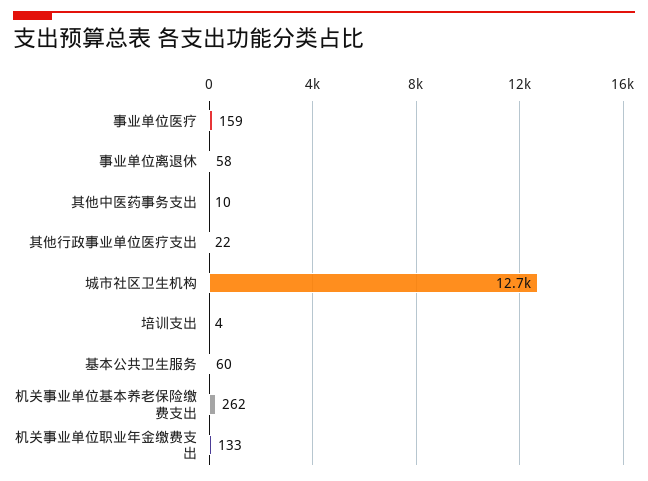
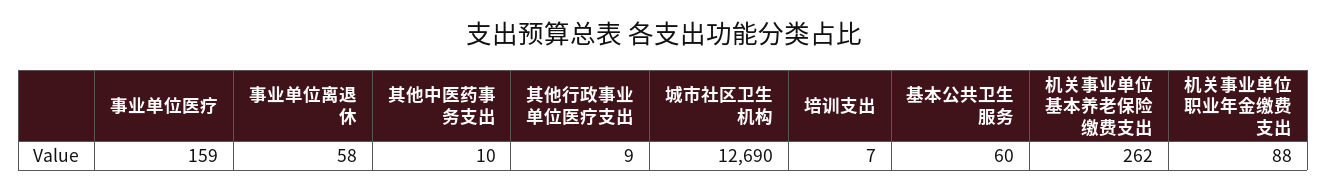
  {
    "事业单位医疗": 159,
    "事业单位离退休": 58,
    "其他中医药事务支出": 10,
-   "其他行政事业单位医疗支出": 22,
+   "其他行政事业单位医疗支出": 9,
    "城市社区卫生机构": 12690,
-   "培训支出": 4,
+   "培训支出": 7,
    "基本公共卫生服务": 60,
    "机关事业单位基本养老保险缴费支出": 262,
-   "机关事业单位职业年金缴费支出": 133
+   "机关事业单位职业年金缴费支出": 88
  }

